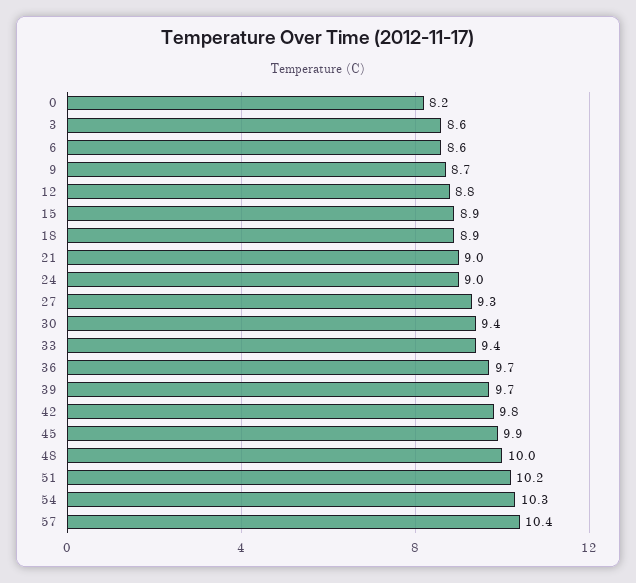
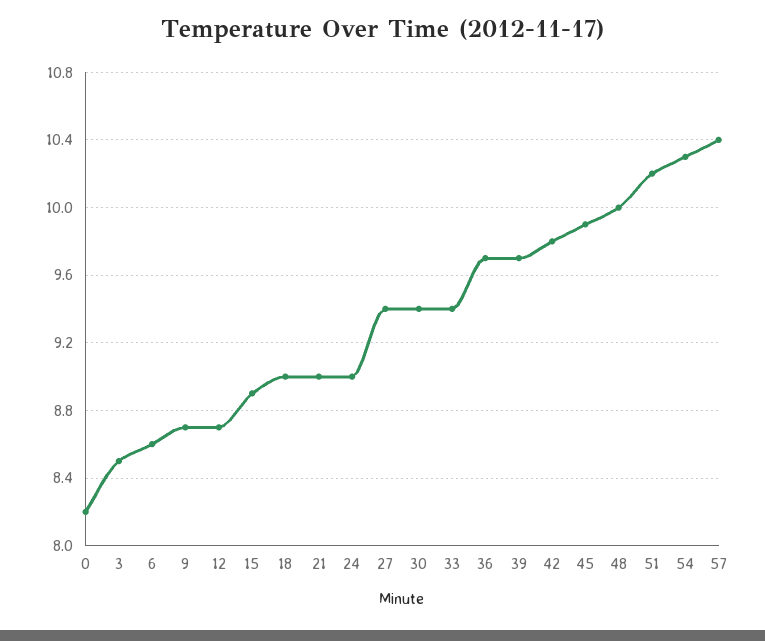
  {
    "0": 8.2,
-   "3": 8.6,
+   "3": 8.5,
    "6": 8.6,
    "9": 8.7,
-   "12": 8.8,
+   "12": 8.7,
    "15": 8.9,
-   "18": 8.9,
+   "18": 9,
    "21": 9,
    "24": 9,
-   "27": 9.3,
+   "27": 9.4,
    "30": 9.4,
    "33": 9.4,
    "36": 9.7,
    "39": 9.7,
    "42": 9.8,
    "45": 9.9,
    "48": 10,
    "51": 10.2,
    "54": 10.3,
    "57": 10.4
  }

